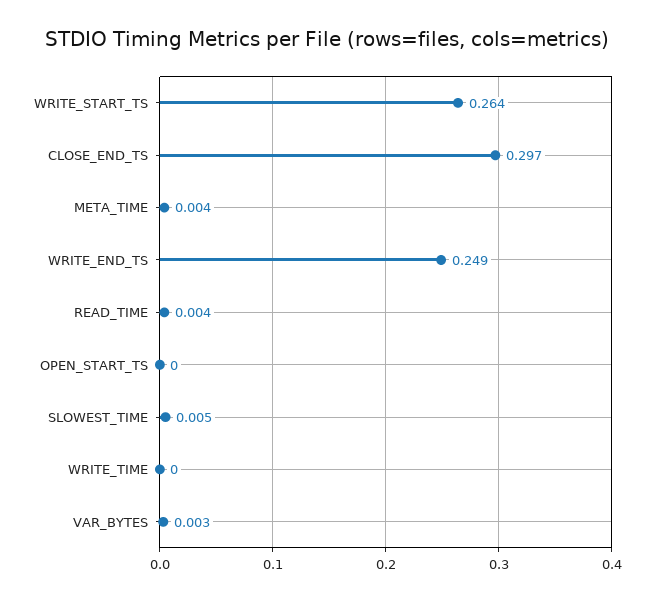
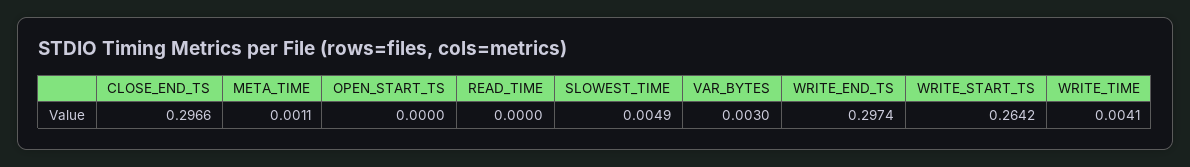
  {
    "WRITE_START_TS": 0.2642,
    "CLOSE_END_TS": 0.2966,
-   "META_TIME": 0.004,
+   "META_TIME": 0.0011,
-   "WRITE_END_TS": 0.249,
+   "WRITE_END_TS": 0.2974,
-   "READ_TIME": 0.004,
+   "READ_TIME": 0,
    "OPEN_START_TS": 0,
    "SLOWEST_TIME": 0.0049,
-   "WRITE_TIME": 0,
+   "WRITE_TIME": 0.0041,
    "VAR_BYTES": 0.003
  }

